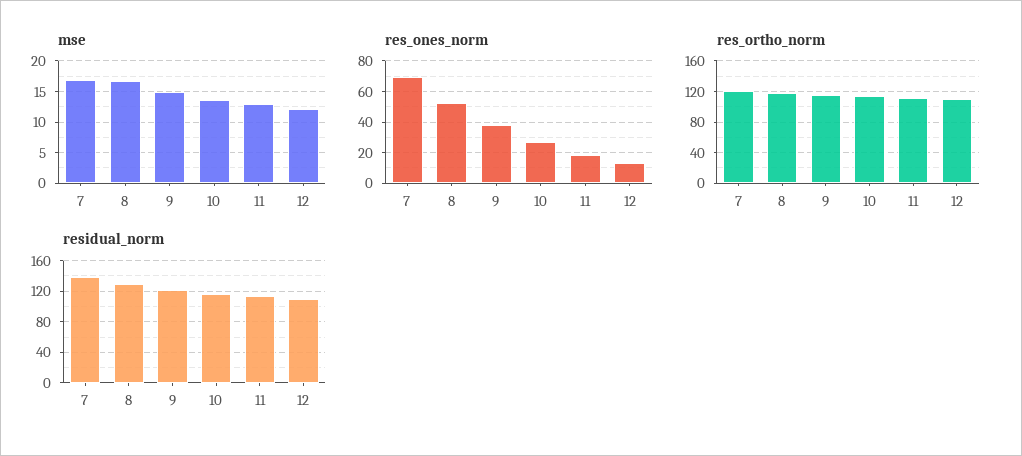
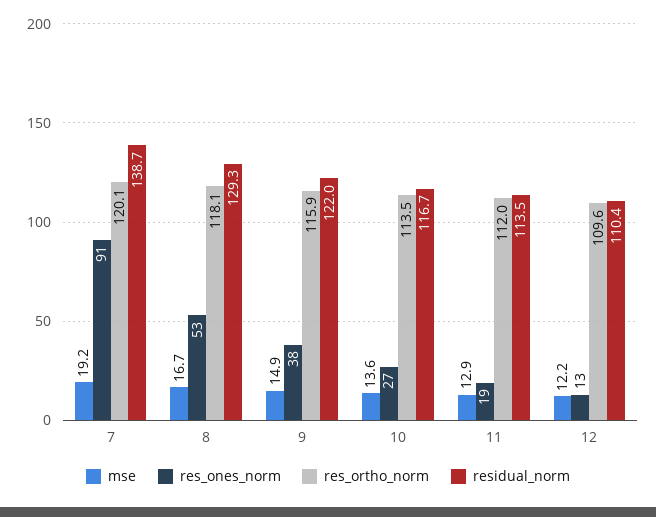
  {
    "mse": {
-     "7": 17,
+     "7": 19.2,
      "8": 16.7,
      "9": 14.9,
      "10": 13.6,
      "11": 12.9,
      "12": 12.2
    },
    "res_ones_norm": {
-     "7": 70,
+     "7": 91,
      "8": 53,
      "9": 38,
      "10": 27,
      "11": 19,
      "12": 13
    },
    "res_ortho_norm": {
      "7": 120.1,
      "8": 118.1,
      "9": 115.9,
      "10": 113.5,
      "11": 112,
      "12": 109.6
    },
    "residual_norm": {
      "7": 138.7,
      "8": 129.3,
      "9": 122,
      "10": 116.7,
      "11": 113.5,
      "12": 110.4
    }
  }

